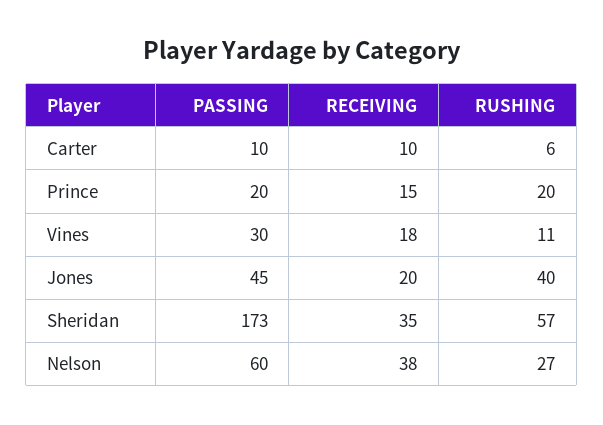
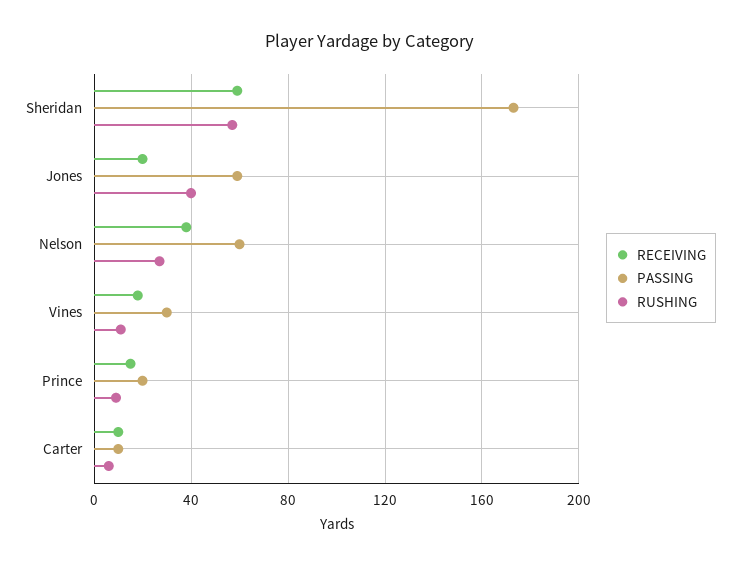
  {
    "PASSING": {
      "Carter": 10,
      "Prince": 20,
      "Vines": 30,
-     "Jones": 45,
+     "Jones": 60,
      "Sheridan": 173,
      "Nelson": 60
    },
    "RECEIVING": {
      "Carter": 10,
      "Prince": 15,
      "Vines": 18,
      "Jones": 20,
-     "Sheridan": 35,
+     "Sheridan": 60,
      "Nelson": 38
    },
    "RUSHING": {
      "Carter": 6,
-     "Prince": 20,
+     "Prince": 10,
      "Vines": 11,
      "Jones": 40,
      "Sheridan": 57,
      "Nelson": 27
    }
  }

